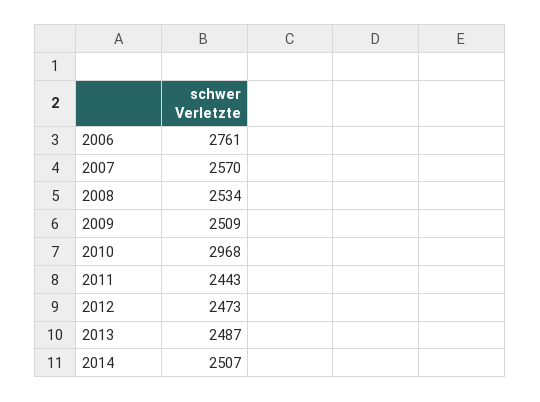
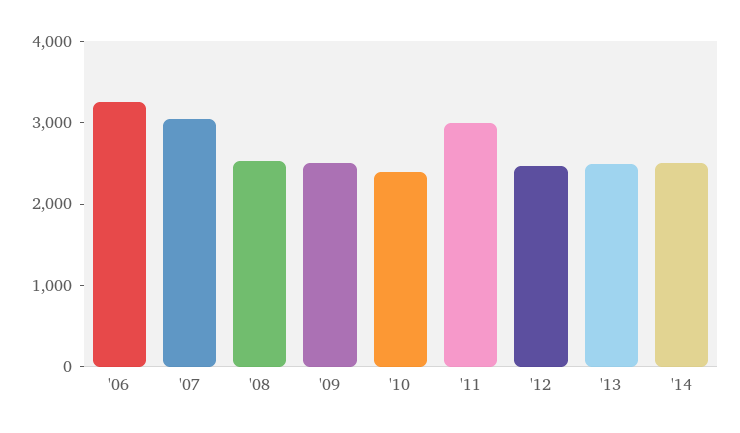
  {
-   "2006": 2761,
+   "2006": 3200,
-   "2007": 2570,
+   "2007": 3000,
    "2008": 2534,
    "2009": 2509,
-   "2010": 2968,
+   "2010": 2400,
-   "2011": 2443,
+   "2011": 3000,
    "2012": 2473,
    "2013": 2487,
    "2014": 2507
  }

